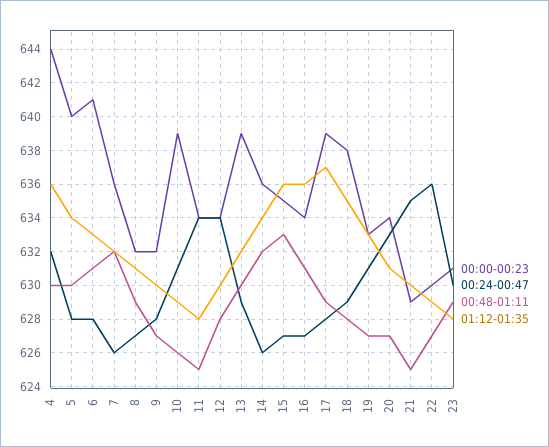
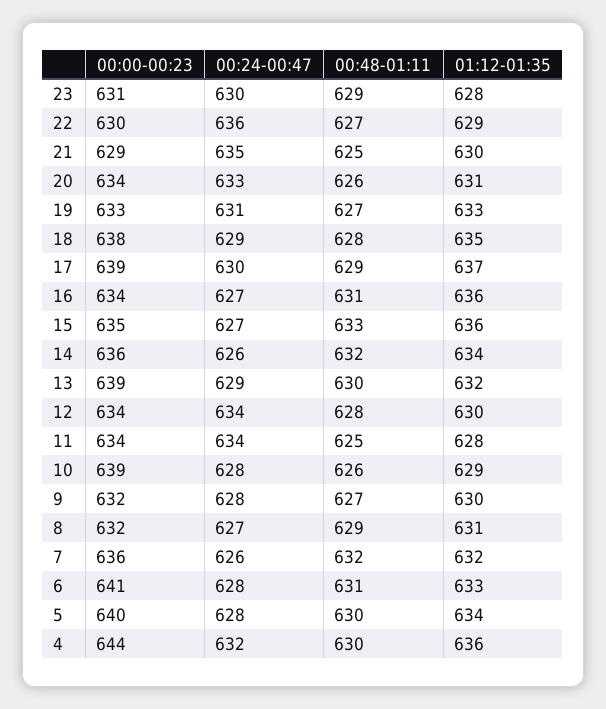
  {
    "00:00-00:23": {
      "4": 644,
      "5": 640,
      "6": 641,
      "7": 636,
      "8": 632,
      "9": 632,
      "10": 639,
      "11": 634,
      "12": 634,
      "13": 639,
      "14": 636,
      "15": 635,
      "16": 634,
      "17": 639,
      "18": 638,
      "19": 633,
      "20": 634,
      "21": 629,
      "22": 630,
      "23": 631
    },
    "00:24-00:47": {
      "4": 632,
      "5": 628,
      "6": 628,
      "7": 626,
      "8": 627,
      "9": 628,
-     "10": 631,
+     "10": 628,
      "11": 634,
      "12": 634,
      "13": 629,
      "14": 626,
      "15": 627,
      "16": 627,
-     "17": 628,
+     "17": 630,
      "18": 629,
      "19": 631,
      "20": 633,
      "21": 635,
      "22": 636,
      "23": 630
    },
    "00:48-01:11": {
      "4": 630,
      "5": 630,
      "6": 631,
      "7": 632,
      "8": 629,
      "9": 627,
      "10": 626,
      "11": 625,
      "12": 628,
      "13": 630,
      "14": 632,
      "15": 633,
      "16": 631,
      "17": 629,
      "18": 628,
      "19": 627,
-     "20": 627,
+     "20": 626,
      "21": 625,
      "22": 627,
      "23": 629
    },
    "01:12-01:35": {
      "4": 636,
      "5": 634,
      "6": 633,
      "7": 632,
      "8": 631,
      "9": 630,
      "10": 629,
      "11": 628,
      "12": 630,
      "13": 632,
      "14": 634,
      "15": 636,
      "16": 636,
      "17": 637,
      "18": 635,
      "19": 633,
      "20": 631,
      "21": 630,
      "22": 629,
      "23": 628
    }
  }

